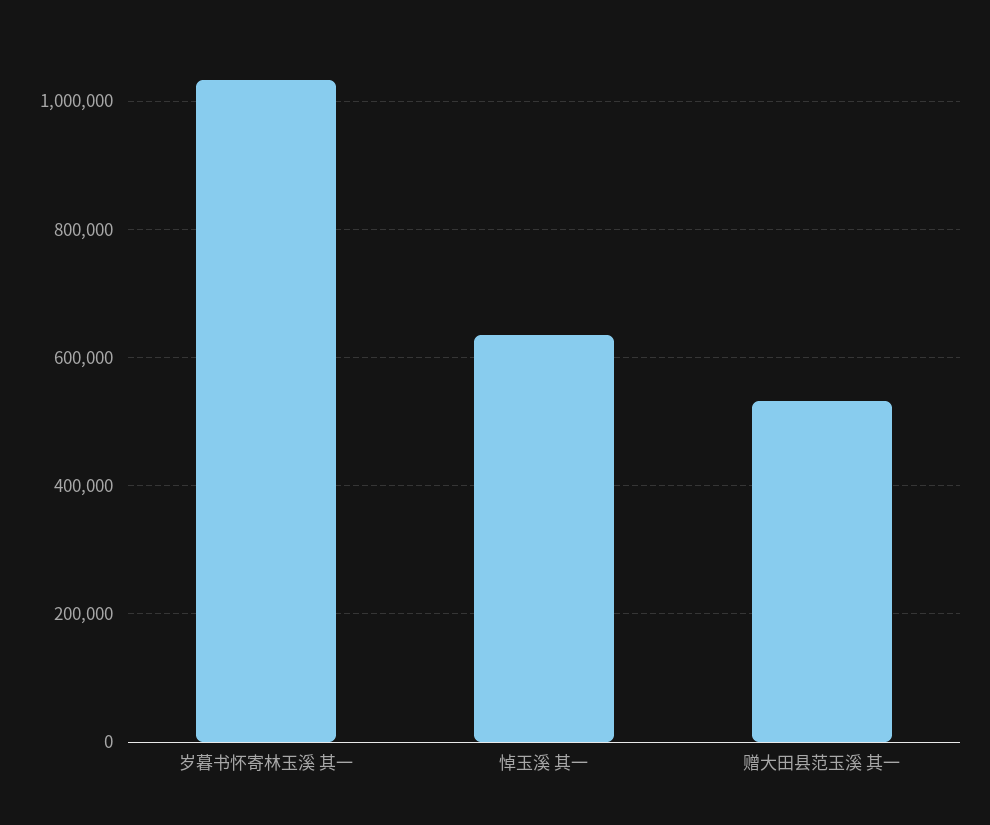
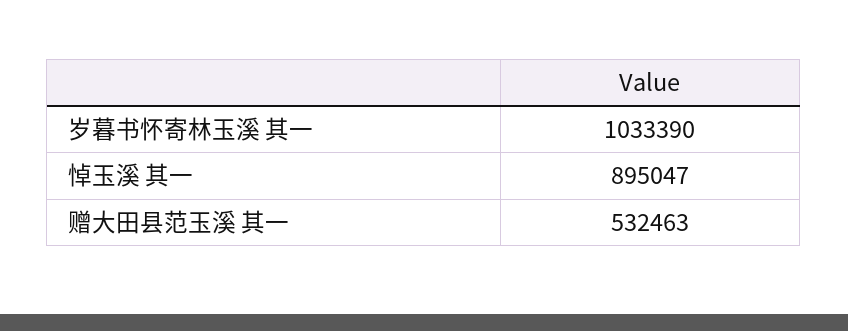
  {
    "岁暮书怀寄林玉溪 其一": 1033390,
-   "悼玉溪 其一": 640000,
+   "悼玉溪 其一": 895047,
    "赠大田县范玉溪 其一": 532463
  }

